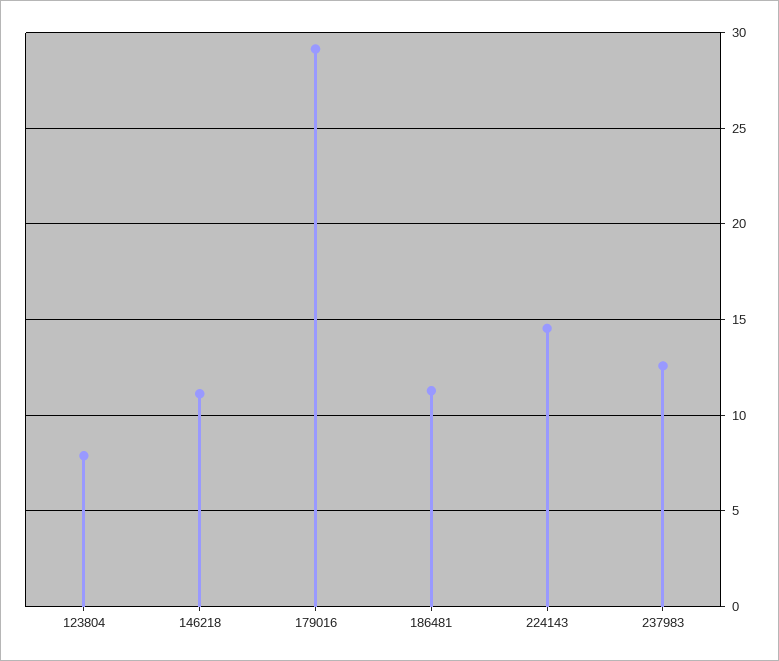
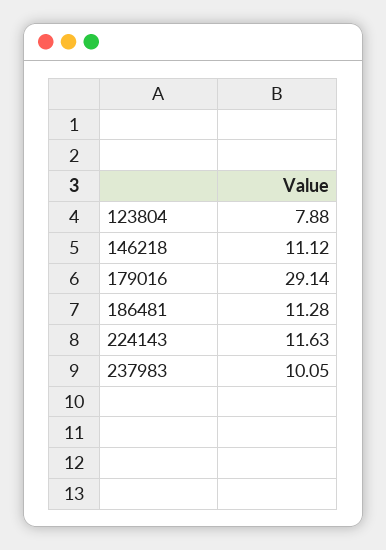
  {
    "123804": 7.88,
    "146218": 11.12,
    "179016": 29.14,
    "186481": 11.28,
-   "224143": 14.5,
+   "224143": 11.63,
-   "237983": 12.5
+   "237983": 10.05
  }

